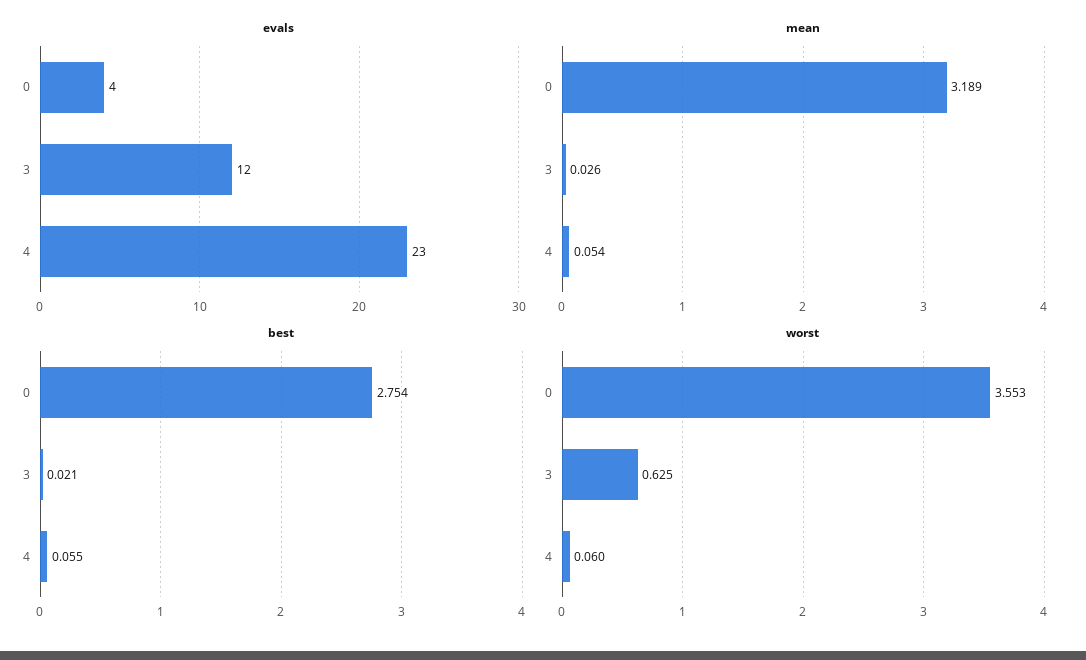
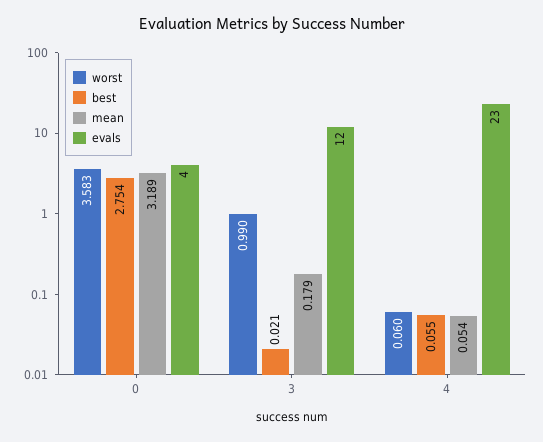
  {
    "evals": {
      "0": 4,
      "3": 12,
      "4": 23
    },
    "mean": {
      "0": 3.189,
-     "3": 0.026,
+     "3": 0.179,
      "4": 0.054
    },
    "best": {
      "0": 2.754,
      "3": 0.021,
      "4": 0.055
    },
    "worst": {
-     "0": 3.553,
+     "0": 3.583,
-     "3": 0.625,
+     "3": 0.99,
      "4": 0.06
    }
  }

